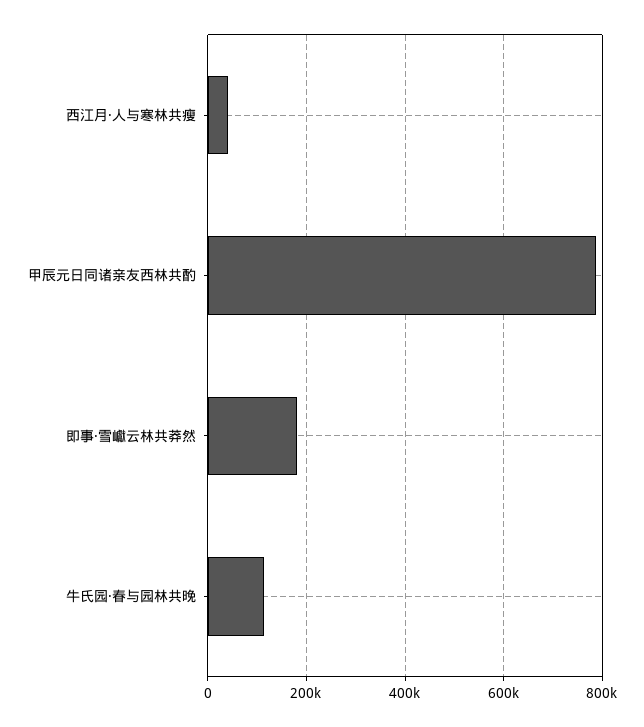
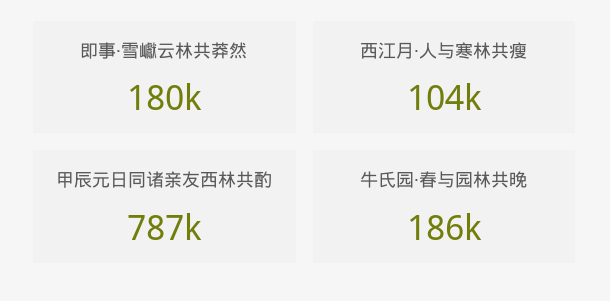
  {
-   "西江月·人与寒林共瘦": 40000,
+   "西江月·人与寒林共瘦": 104000,
    "甲辰元日同诸亲友西林共酌": 787000,
    "即事·雪巘云林共莽然": 180000,
-   "牛氏园·春与园林共晚": 120000
+   "牛氏园·春与园林共晚": 186000
  }

